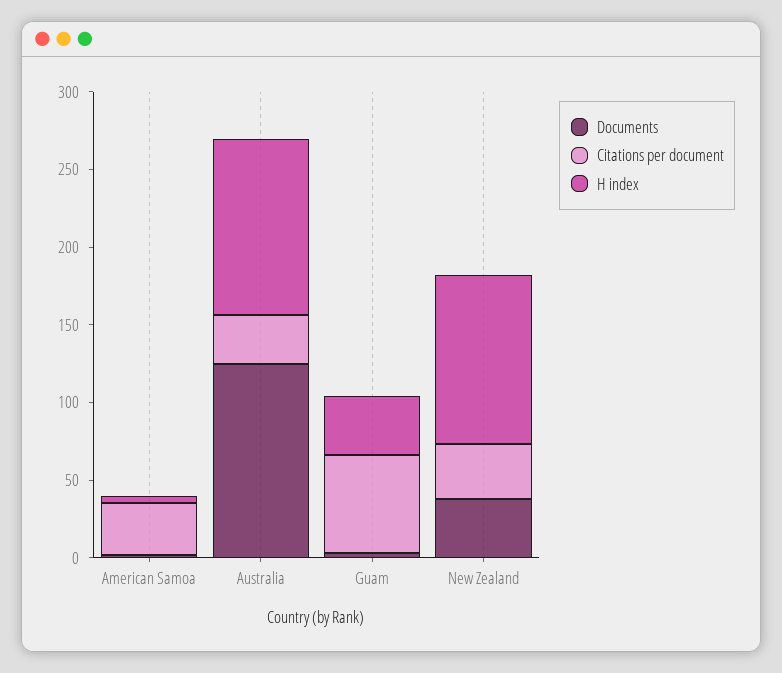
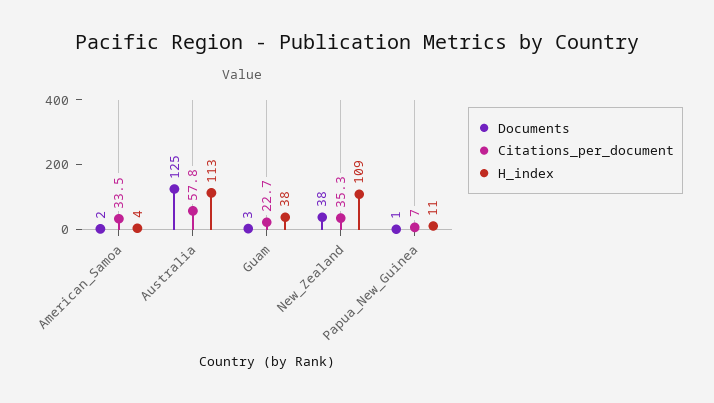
  {
    "Documents": {
      "American Samoa": 2,
      "Australia": 125,
      "Guam": 3,
-     "New Zealand": 38
+     "New Zealand": 38,
+     "Papua_New_Guinea": 1
    },
    "Citations per document": {
      "American Samoa": 33.5,
-     "Australia": 30,
+     "Australia": 57.8,
-     "Guam": 60,
+     "Guam": 22.7,
-     "New Zealand": 35.3
+     "New Zealand": 35.3,
+     "Papua_New_Guinea": 7
    },
    "H index": {
      "American Samoa": 4,
      "Australia": 113,
      "Guam": 38,
-     "New Zealand": 109
+     "New Zealand": 109,
+     "Papua_New_Guinea": 11
    }
  }

